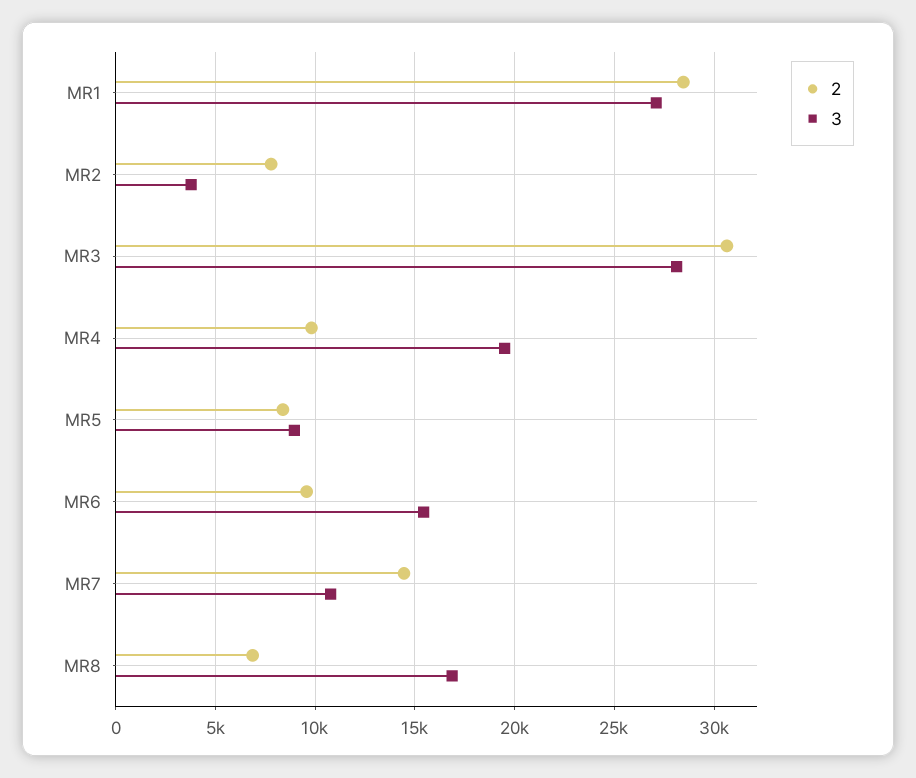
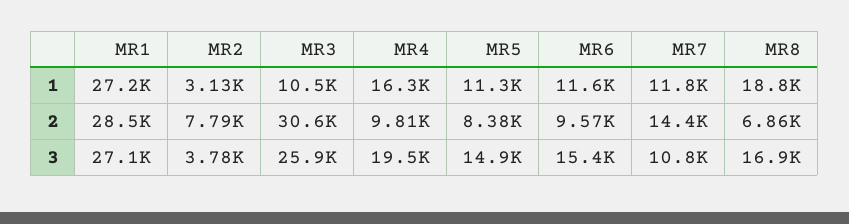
  {
    "2": {
      "MR1": 28500,
      "MR2": 7790,
      "MR3": 30600,
      "MR4": 9810,
      "MR5": 8380,
      "MR6": 9570,
      "MR7": 14400,
      "MR8": 6860
    },
    "3": {
      "MR1": 27100,
      "MR2": 3780,
-     "MR3": 28000,
+     "MR3": 25900,
      "MR4": 19500,
-     "MR5": 9000,
+     "MR5": 14900,
      "MR6": 15400,
      "MR7": 10800,
      "MR8": 16900
-   }
+   },
+   "1": {
+     "MR1": 27200,
+     "MR2": 3130,
+     "MR3": 10500,
+     "MR4": 16300,
+     "MR5": 11300,
+     "MR6": 11600,
+     "MR7": 11800,
+     "MR8": 18800
+   }
  }

